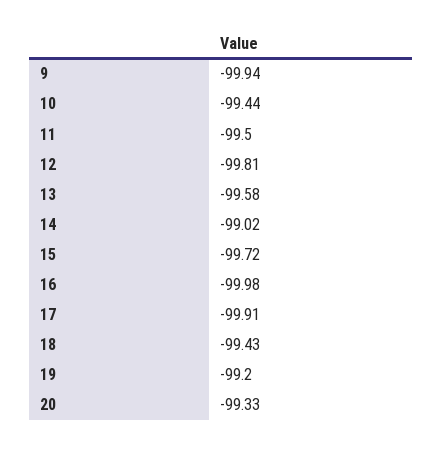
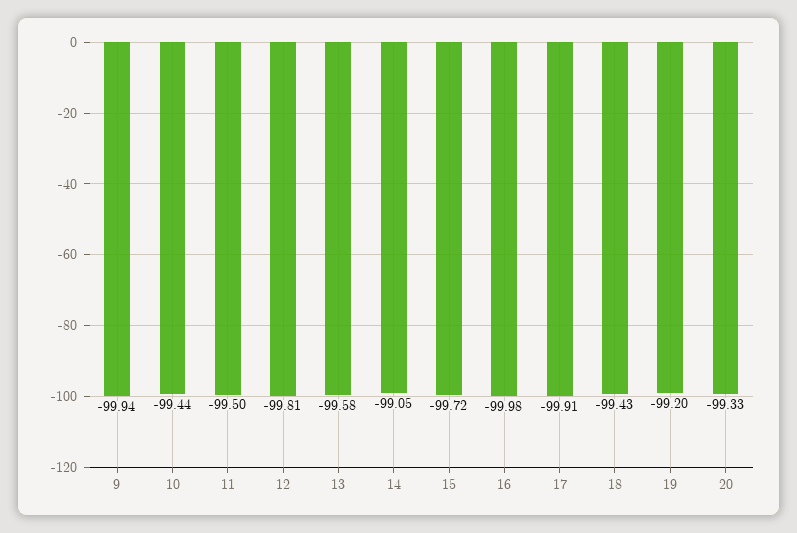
  {
    "9": -99.94,
    "10": -99.44,
    "11": -99.5,
    "12": -99.81,
    "13": -99.58,
-   "14": -99.02,
+   "14": -99.05,
    "15": -99.72,
    "16": -99.98,
    "17": -99.91,
    "18": -99.43,
    "19": -99.2,
    "20": -99.33
  }

